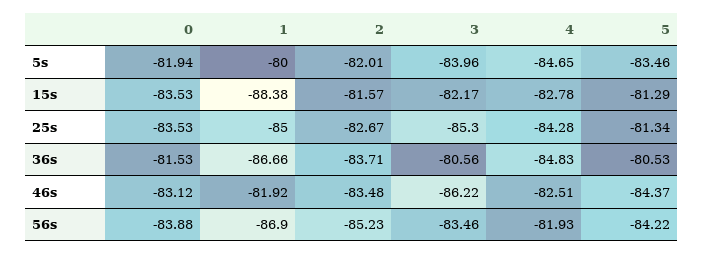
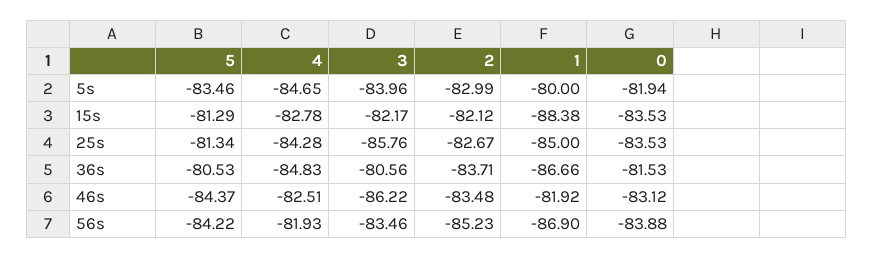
  {
    "0": {
      "5s": -81.94,
      "15s": -83.53,
      "25s": -83.53,
      "36s": -81.53,
      "46s": -83.12,
      "56s": -83.88
    },
    "1": {
      "5s": -80,
      "15s": -88.38,
      "25s": -85,
      "36s": -86.66,
      "46s": -81.92,
      "56s": -86.9
    },
    "2": {
-     "5s": -82.01,
+     "5s": -82.99,
-     "15s": -81.57,
+     "15s": -82.12,
      "25s": -82.67,
      "36s": -83.71,
      "46s": -83.48,
      "56s": -85.23
    },
    "3": {
      "5s": -83.96,
      "15s": -82.17,
-     "25s": -85.3,
+     "25s": -85.76,
      "36s": -80.56,
      "46s": -86.22,
      "56s": -83.46
    },
    "4": {
      "5s": -84.65,
      "15s": -82.78,
      "25s": -84.28,
      "36s": -84.83,
      "46s": -82.51,
      "56s": -81.93
    },
    "5": {
      "5s": -83.46,
      "15s": -81.29,
      "25s": -81.34,
      "36s": -80.53,
      "46s": -84.37,
      "56s": -84.22
    }
  }

